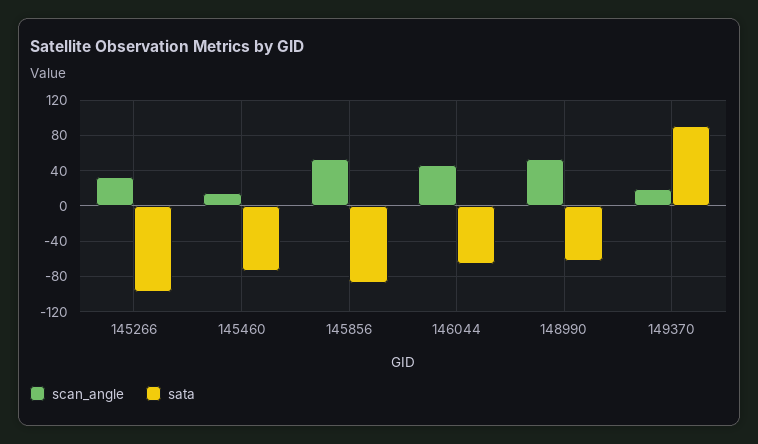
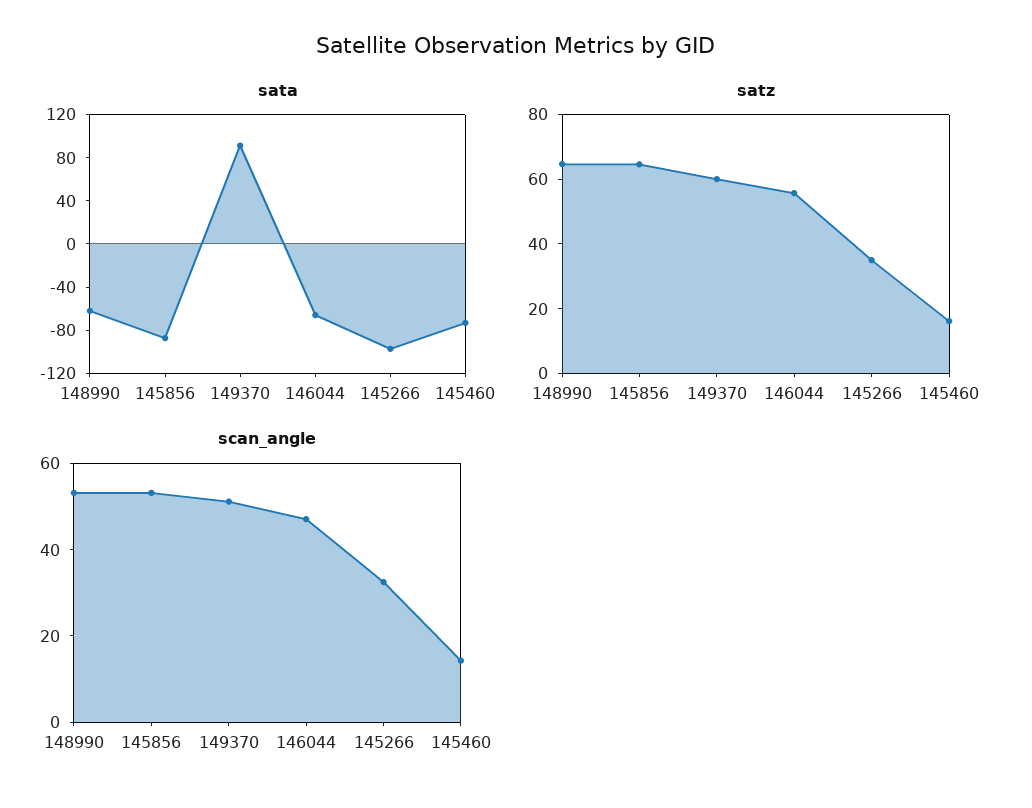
  {
    "scan_angle": {
      "145266": 30,
      "145460": 15,
      "145856": 55,
      "146044": 45,
      "148990": 55,
-     "149370": 20
+     "149370": 50
    },
    "sata": {
      "145266": -100,
      "145460": -70,
      "145856": -90,
      "146044": -70,
      "148990": -60,
      "149370": 90
-   }
+   },
+   "satz": {
+     "148990": 65,
+     "145856": 65,
+     "149370": 60,
+     "146044": 55,
+     "145266": 35,
+     "145460": 15
+   }
  }

